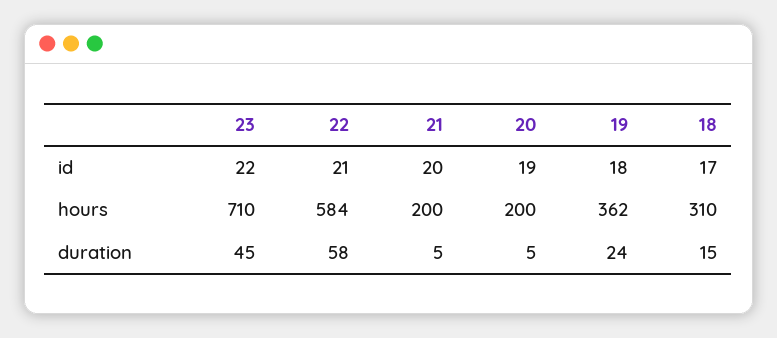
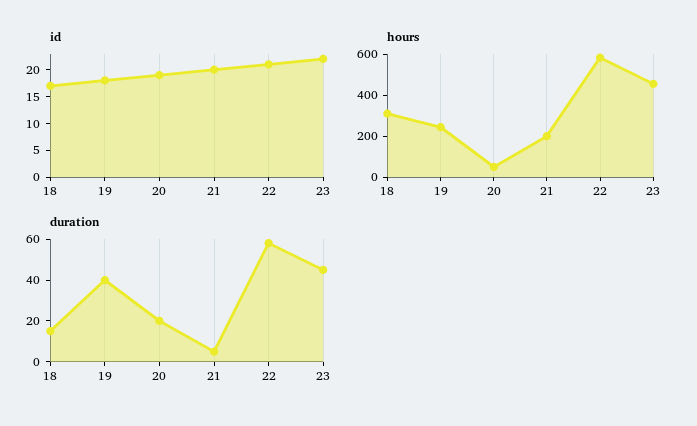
  {
    "id": {
      "23": 22,
      "22": 21,
      "21": 20,
      "20": 19,
      "19": 18,
      "18": 17
    },
    "hours": {
-     "23": 710,
+     "23": 450,
      "22": 584,
      "21": 200,
-     "20": 200,
+     "20": 50,
-     "19": 362,
+     "19": 250,
      "18": 310
    },
    "duration": {
      "23": 45,
      "22": 58,
      "21": 5,
-     "20": 5,
+     "20": 20,
-     "19": 24,
+     "19": 40,
      "18": 15
    }
  }

